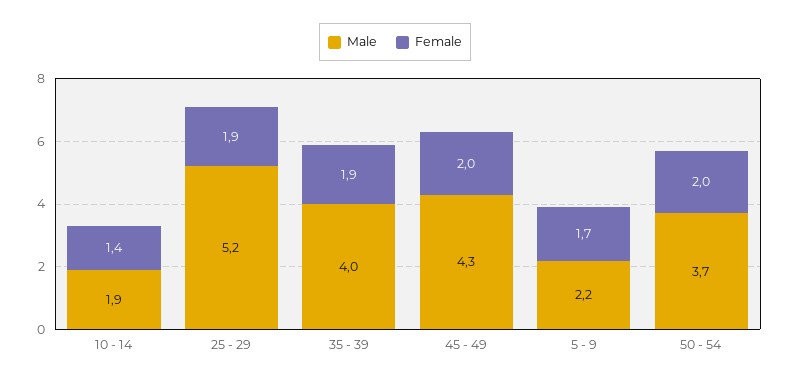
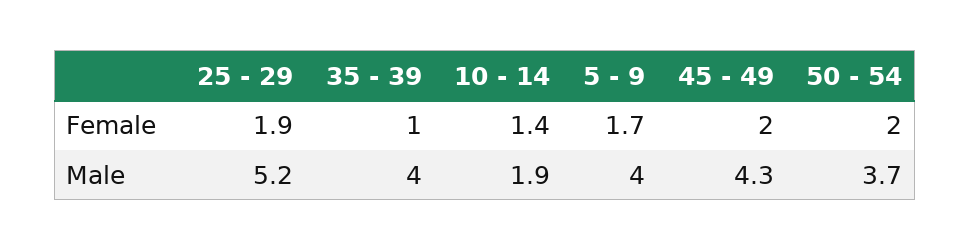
  {
    "Male": {
      "10 - 14": 1.9,
      "25 - 29": 5.2,
      "35 - 39": 4,
      "45 - 49": 4.3,
-     "5 - 9": 2.2,
+     "5 - 9": 4,
      "50 - 54": 3.7
    },
    "Female": {
      "10 - 14": 1.4,
      "25 - 29": 1.9,
-     "35 - 39": 1.9,
+     "35 - 39": 1,
      "45 - 49": 2,
      "5 - 9": 1.7,
      "50 - 54": 2
    }
  }

